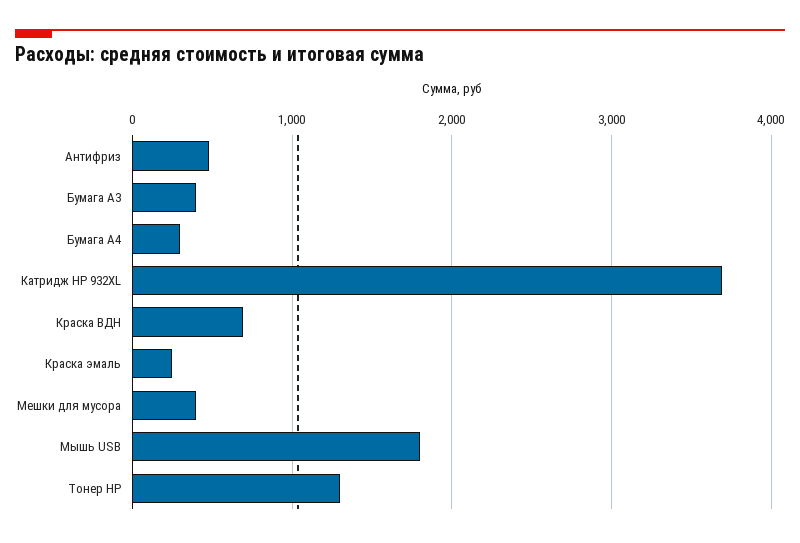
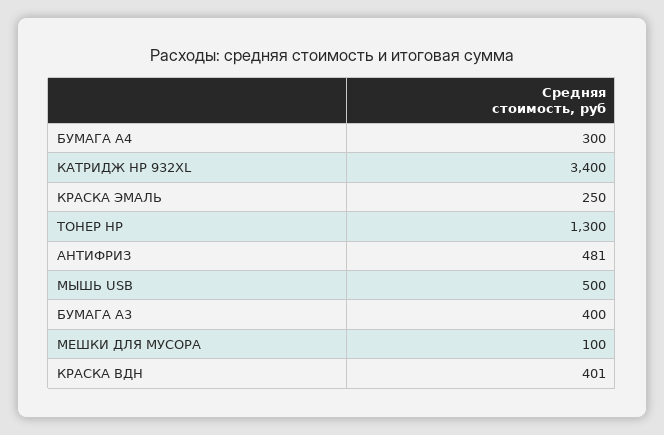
  {
    "Антифриз": 481,
    "Бумага А3": 400,
    "Бумага А4": 300,
-   "Катридж HP 932XL": 3700,
+   "Катридж HP 932XL": 3400,
-   "Краска ВДН": 700,
+   "Краска ВДН": 401,
    "Краска эмаль": 250,
-   "Мешки для мусора": 400,
+   "Мешки для мусора": 100,
-   "Мышь USB": 1800,
+   "Мышь USB": 500,
    "Тонер НР": 1300
  }

